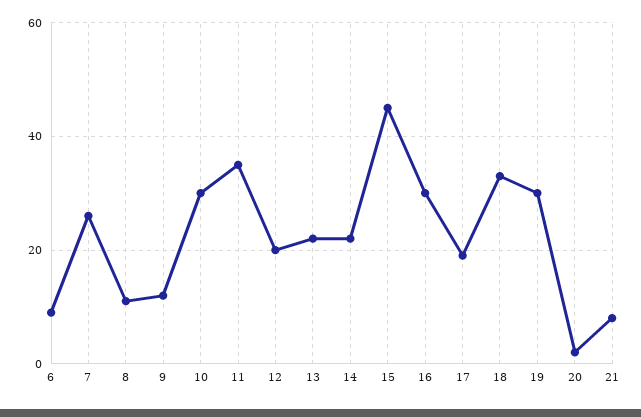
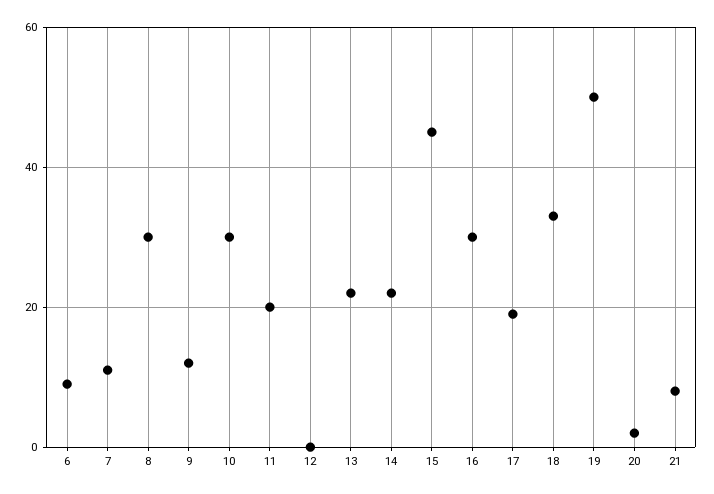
  {
    "6": 10,
-   "7": 25,
+   "7": 10,
-   "8": 10,
+   "8": 30,
    "9": 10,
    "10": 30,
-   "11": 35,
+   "11": 20,
-   "12": 20,
+   "12": 0,
    "13": 20,
    "14": 20,
    "15": 45,
    "16": 30,
    "17": 20,
    "18": 35,
-   "19": 30,
+   "19": 50,
    "20": 0,
    "21": 10
  }

